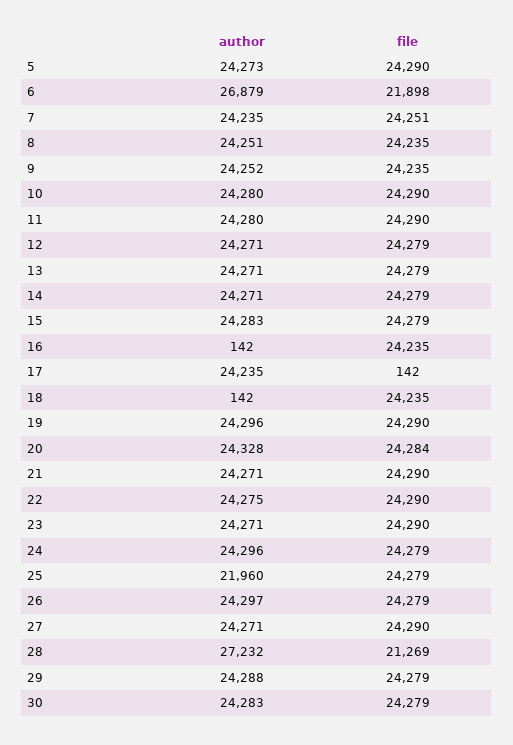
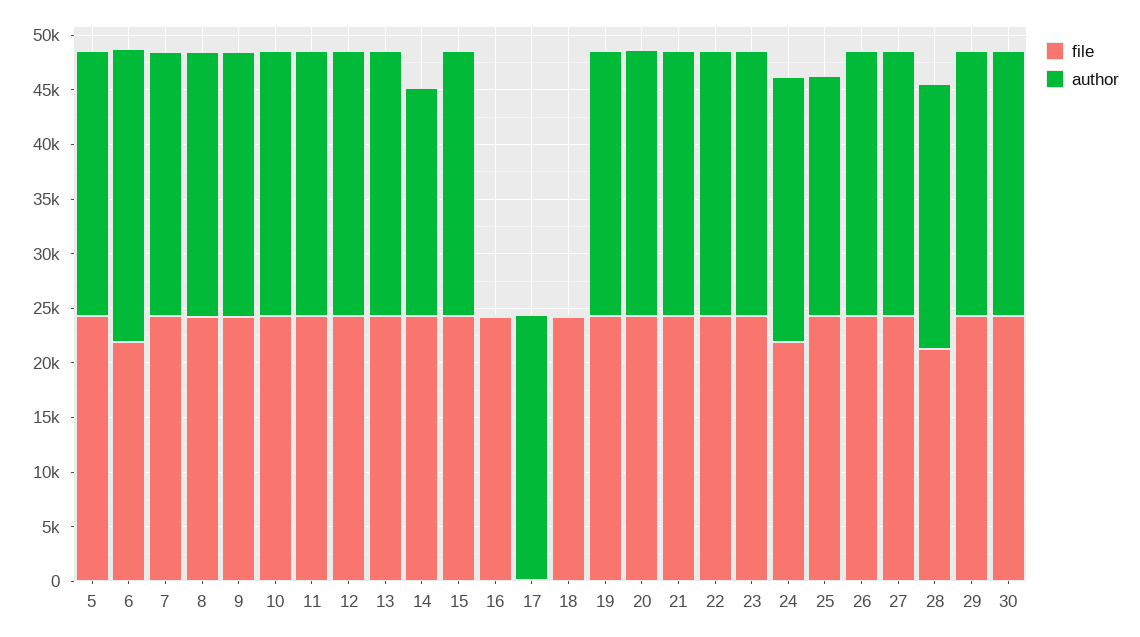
  {
    "author": {
      "5": 24273,
      "6": 26879,
      "7": 24235,
      "8": 24251,
      "9": 24252,
      "10": 24280,
      "11": 24280,
      "12": 24271,
      "13": 24271,
-     "14": 24271,
+     "14": 21000,
      "15": 24283,
      "16": 142,
      "17": 24235,
      "18": 142,
      "19": 24296,
      "20": 24328,
      "21": 24271,
      "22": 24275,
      "23": 24271,
      "24": 24296,
      "25": 21960,
      "26": 24297,
      "27": 24271,
-     "28": 27232,
+     "28": 24000,
      "29": 24288,
      "30": 24283
    },
    "file": {
      "5": 24290,
      "6": 21898,
      "7": 24251,
      "8": 24235,
      "9": 24235,
      "10": 24290,
      "11": 24290,
      "12": 24279,
      "13": 24279,
      "14": 24279,
      "15": 24279,
      "16": 24235,
      "17": 142,
      "18": 24235,
      "19": 24290,
      "20": 24284,
      "21": 24290,
      "22": 24290,
      "23": 24290,
-     "24": 24279,
+     "24": 22000,
      "25": 24279,
      "26": 24279,
      "27": 24290,
      "28": 21269,
      "29": 24279,
      "30": 24279
    }
  }

